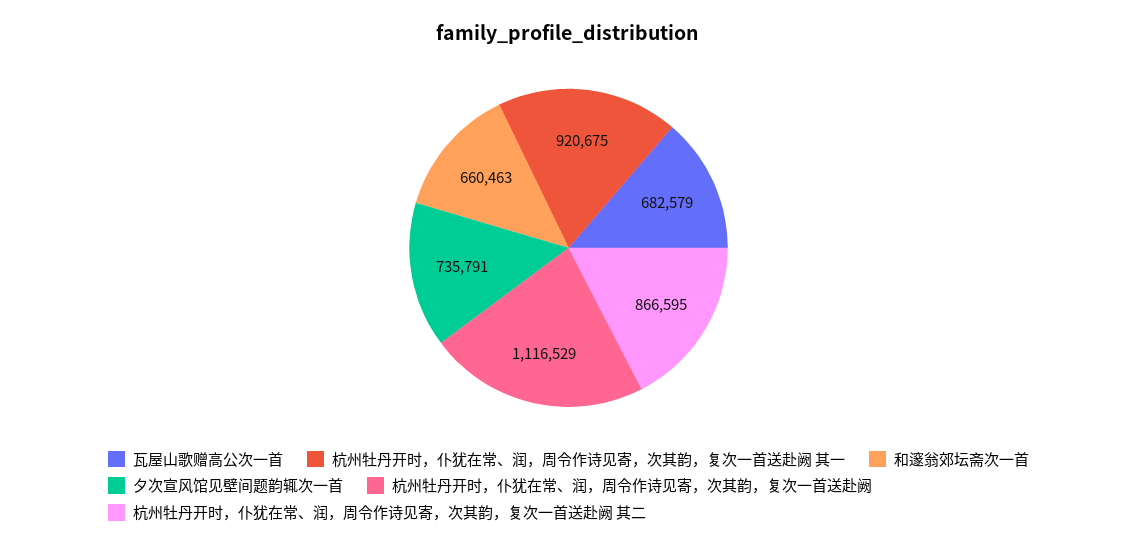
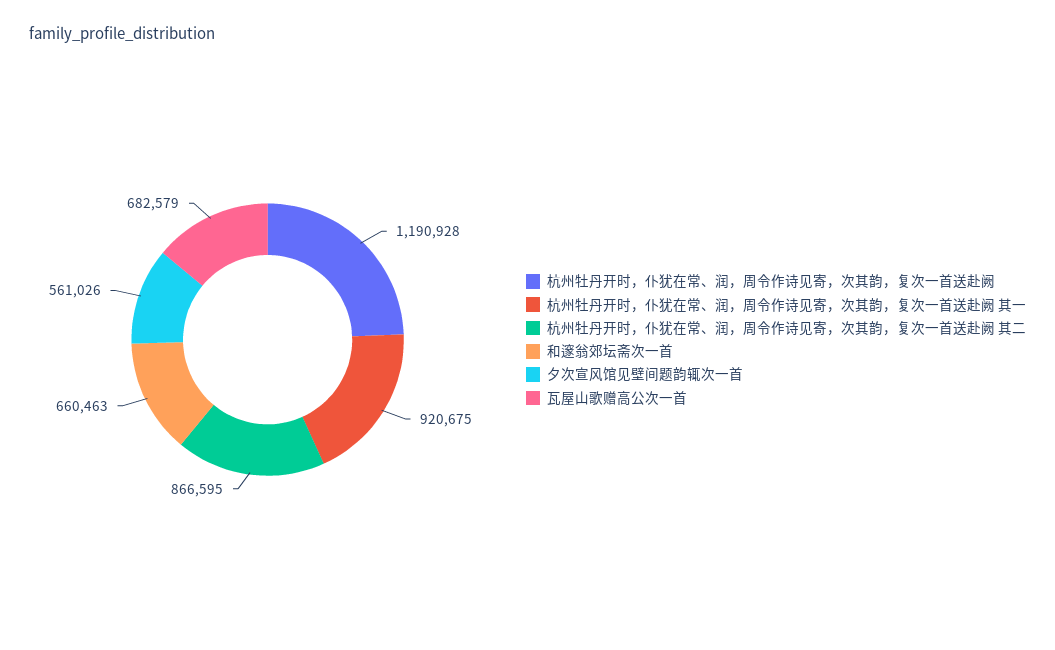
  {
    "瓦屋山歌赠高公次一首": 682579,
    "杭州牡丹开时，仆犹在常、润，周令作诗见寄，次其韵，复次一首送赴阙 其一": 920675,
    "和邃翁郊坛斋次一首": 660463,
-   "夕次宣风馆见壁间题韵辄次一首": 735791,
+   "夕次宣风馆见壁间题韵辄次一首": 561026,
-   "杭州牡丹开时，仆犹在常、润，周令作诗见寄，次其韵，复次一首送赴阙": 1116529,
+   "杭州牡丹开时，仆犹在常、润，周令作诗见寄，次其韵，复次一首送赴阙": 1190928,
    "杭州牡丹开时，仆犹在常、润，周令作诗见寄，次其韵，复次一首送赴阙 其二": 866595
  }

